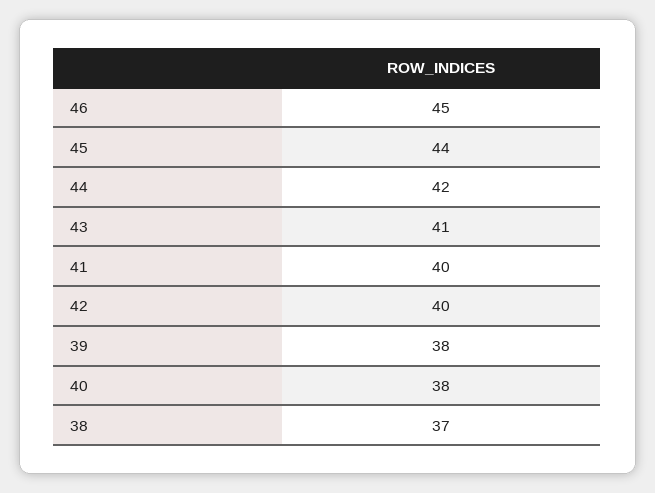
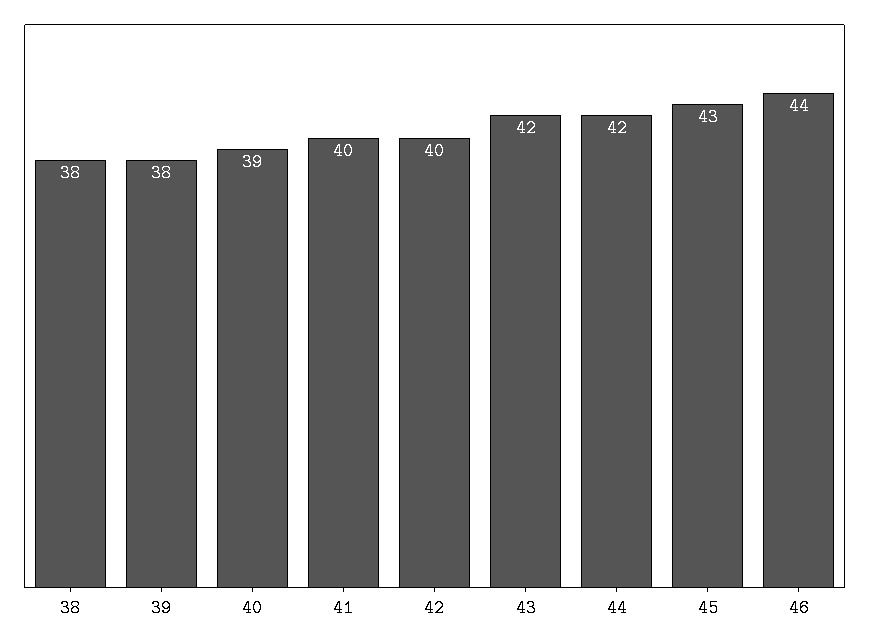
  {
-   "46": 45,
+   "46": 44,
-   "45": 44,
+   "45": 43,
    "44": 42,
-   "43": 41,
+   "43": 42,
    "41": 40,
    "42": 40,
    "39": 38,
-   "40": 38,
+   "40": 39,
-   "38": 37
+   "38": 38
  }

